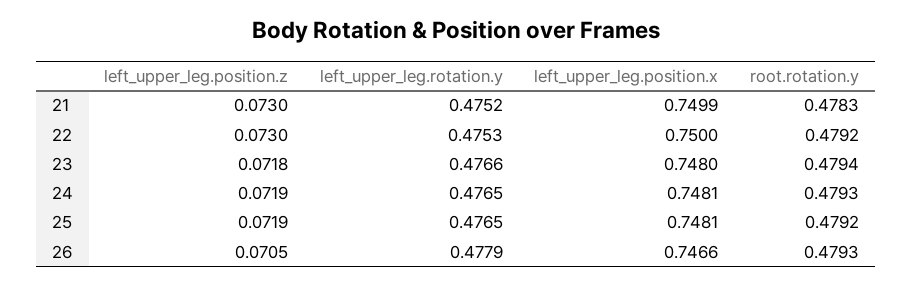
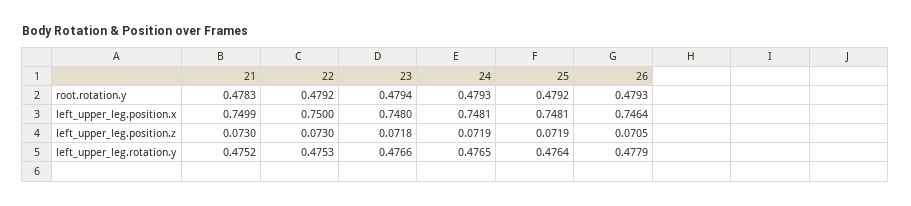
  {
    "left_upper_leg.position.z": {
      "21": 0.073,
      "22": 0.073,
      "23": 0.0718,
      "24": 0.0719,
      "25": 0.0719,
      "26": 0.0705
    },
    "left_upper_leg.rotation.y": {
      "21": 0.4752,
      "22": 0.4753,
      "23": 0.4766,
      "24": 0.4765,
-     "25": 0.4765,
+     "25": 0.4764,
      "26": 0.4779
    },
    "left_upper_leg.position.x": {
      "21": 0.7499,
      "22": 0.75,
      "23": 0.748,
      "24": 0.7481,
      "25": 0.7481,
-     "26": 0.7466
+     "26": 0.7464
    },
    "root.rotation.y": {
      "21": 0.4783,
      "22": 0.4792,
      "23": 0.4794,
      "24": 0.4793,
      "25": 0.4792,
      "26": 0.4793
    }
  }

